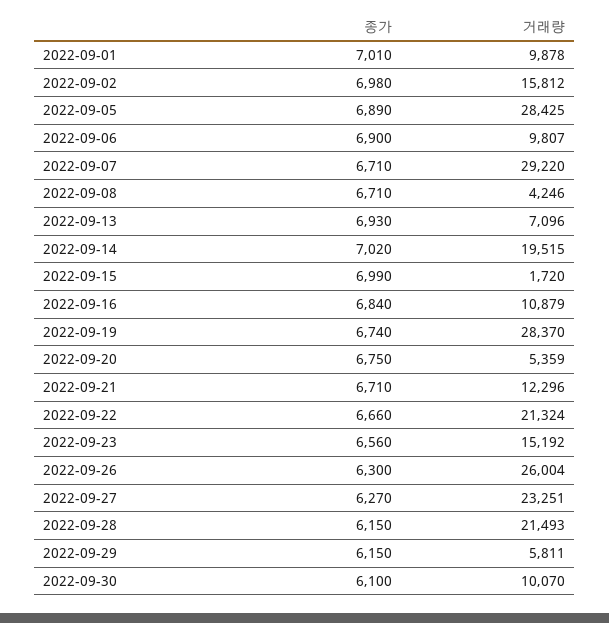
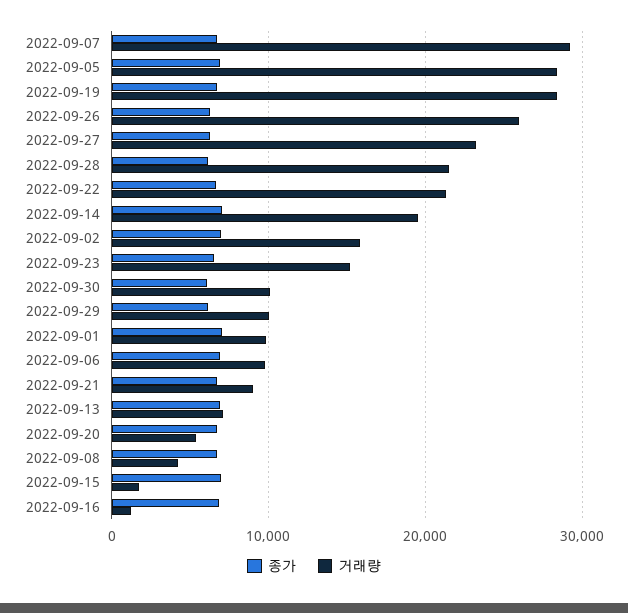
  {
    "종가": {
      "2022-09-01": 7010,
      "2022-09-02": 6980,
      "2022-09-05": 6890,
      "2022-09-06": 6900,
      "2022-09-07": 6710,
      "2022-09-08": 6710,
      "2022-09-13": 6930,
      "2022-09-14": 7020,
      "2022-09-15": 6990,
      "2022-09-16": 6840,
      "2022-09-19": 6740,
      "2022-09-20": 6750,
      "2022-09-21": 6710,
      "2022-09-22": 6660,
      "2022-09-23": 6560,
      "2022-09-26": 6300,
      "2022-09-27": 6270,
      "2022-09-28": 6150,
      "2022-09-29": 6150,
      "2022-09-30": 6100
    },
    "거래량": {
      "2022-09-01": 9878,
      "2022-09-02": 15812,
      "2022-09-05": 28425,
      "2022-09-06": 9807,
      "2022-09-07": 29220,
      "2022-09-08": 4246,
      "2022-09-13": 7096,
      "2022-09-14": 19515,
      "2022-09-15": 1720,
-     "2022-09-16": 10879,
+     "2022-09-16": 1000,
      "2022-09-19": 28370,
      "2022-09-20": 5359,
-     "2022-09-21": 12296,
+     "2022-09-21": 9000,
      "2022-09-22": 21324,
      "2022-09-23": 15192,
      "2022-09-26": 26004,
      "2022-09-27": 23251,
      "2022-09-28": 21493,
-     "2022-09-29": 5811,
+     "2022-09-29": 10000,
      "2022-09-30": 10070
    }
  }

